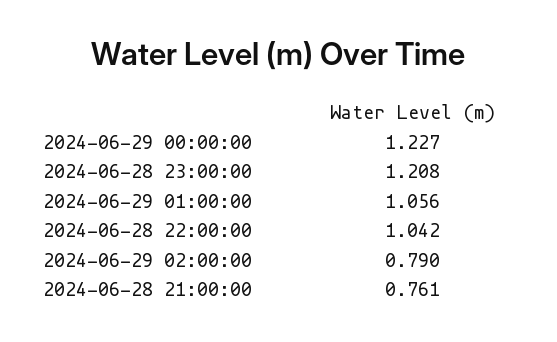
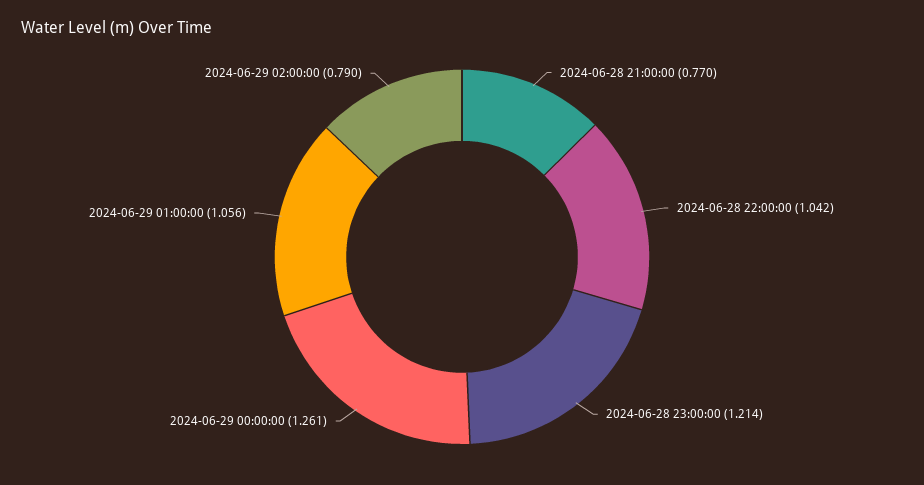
  {
-   "2024-06-29 00:00:00": 1.227,
+   "2024-06-29 00:00:00": 1.261,
-   "2024-06-28 23:00:00": 1.208,
+   "2024-06-28 23:00:00": 1.214,
    "2024-06-29 01:00:00": 1.056,
    "2024-06-28 22:00:00": 1.042,
    "2024-06-29 02:00:00": 0.79,
-   "2024-06-28 21:00:00": 0.761
+   "2024-06-28 21:00:00": 0.77
  }

